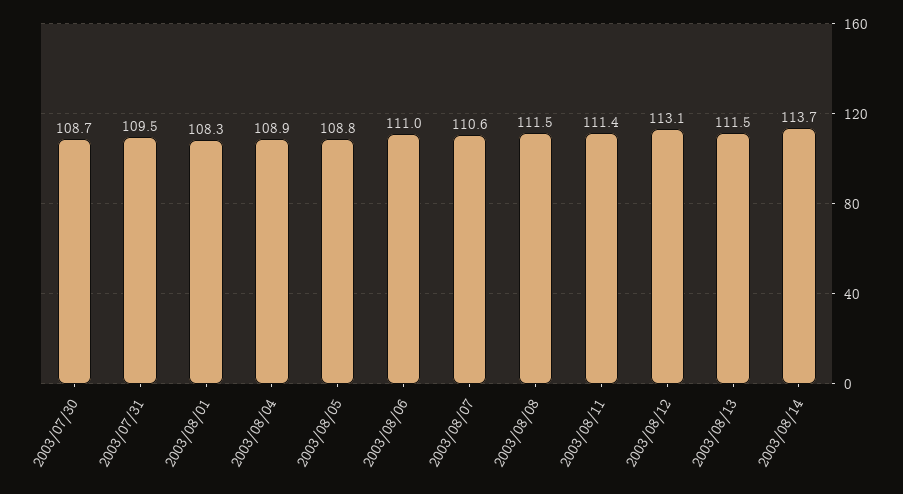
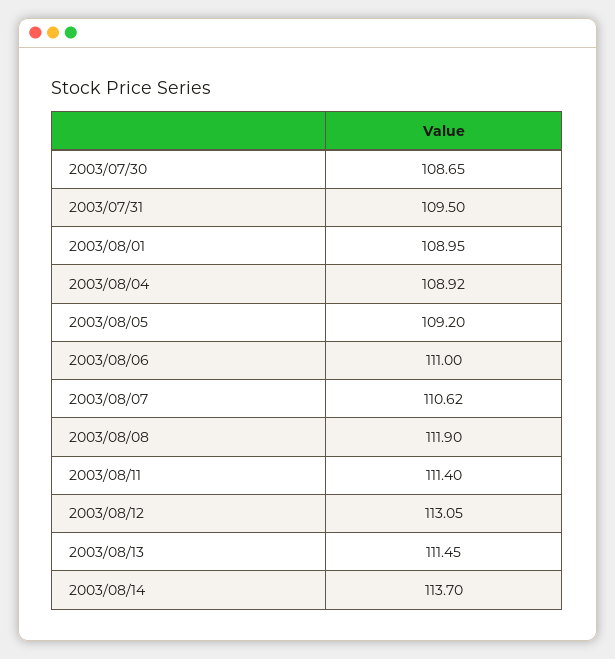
  {
    "2003/07/30": 108.65,
    "2003/07/31": 109.5,
-   "2003/08/01": 108.3,
+   "2003/08/01": 108.95,
    "2003/08/04": 108.92,
-   "2003/08/05": 108.8,
+   "2003/08/05": 109.2,
    "2003/08/06": 111,
    "2003/08/07": 110.62,
-   "2003/08/08": 111.5,
+   "2003/08/08": 111.9,
    "2003/08/11": 111.4,
    "2003/08/12": 113.05,
    "2003/08/13": 111.45,
    "2003/08/14": 113.7
  }

